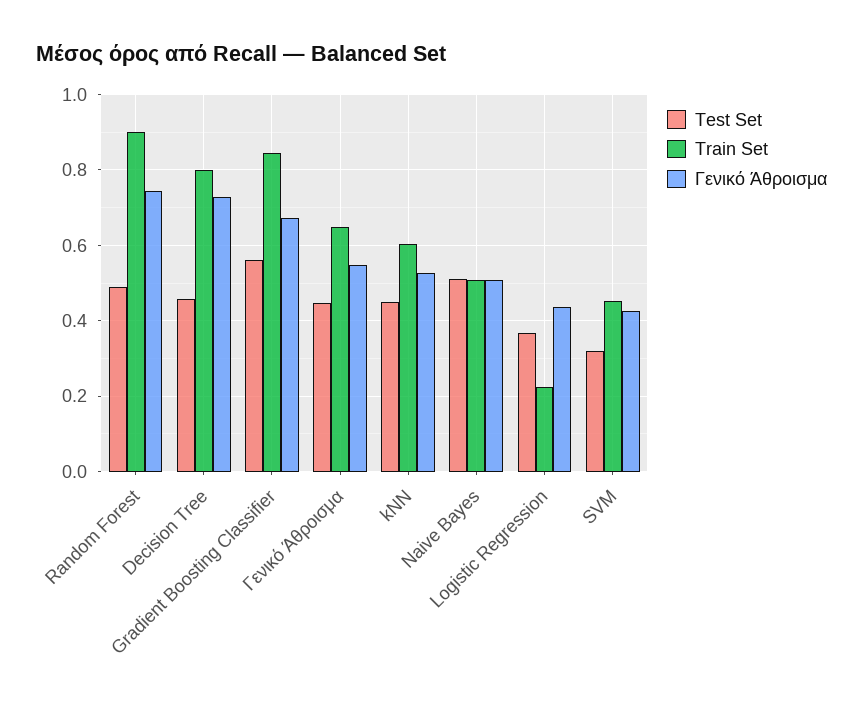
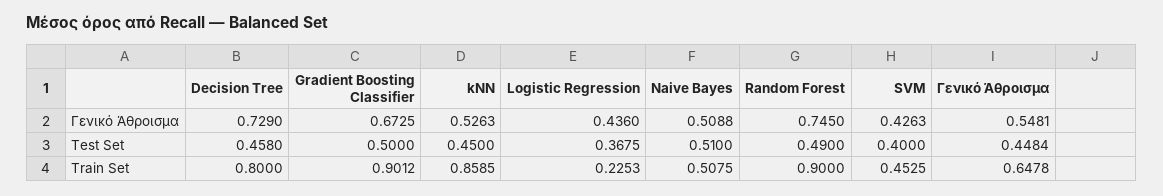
  {
    "Test Set": {
      "Random Forest": 0.49,
      "Decision Tree": 0.458,
-     "Gradient Boosting Classifier": 0.56,
+     "Gradient Boosting Classifier": 0.5,
      "Γενικό Άθροισμα": 0.4484,
      "kNN": 0.45,
      "Naive Bayes": 0.51,
      "Logistic Regression": 0.3675,
-     "SVM": 0.32
+     "SVM": 0.4
    },
    "Train Set": {
      "Random Forest": 0.9,
      "Decision Tree": 0.8,
-     "Gradient Boosting Classifier": 0.84,
+     "Gradient Boosting Classifier": 0.9012,
      "Γενικό Άθροισμα": 0.6478,
-     "kNN": 0.6,
+     "kNN": 0.8585,
      "Naive Bayes": 0.5075,
      "Logistic Regression": 0.2253,
      "SVM": 0.4525
    },
    "Γενικό Άθροισμα": {
      "Random Forest": 0.745,
      "Decision Tree": 0.729,
      "Gradient Boosting Classifier": 0.6725,
      "Γενικό Άθροισμα": 0.5481,
      "kNN": 0.5263,
      "Naive Bayes": 0.5088,
      "Logistic Regression": 0.436,
      "SVM": 0.4263
    }
  }

